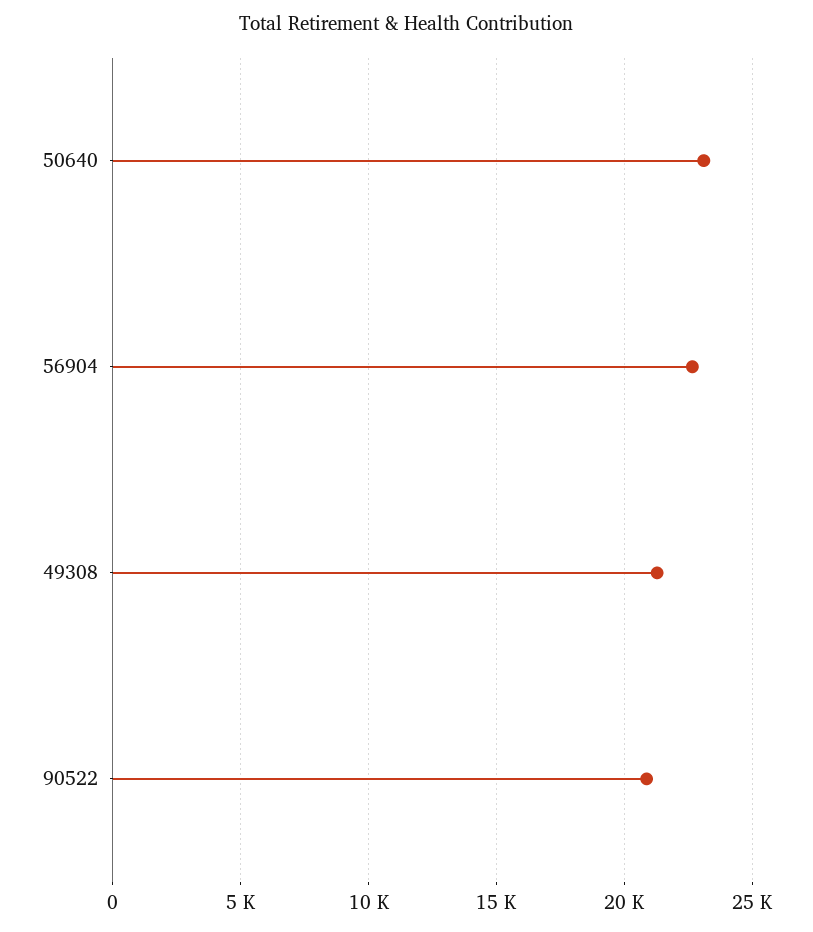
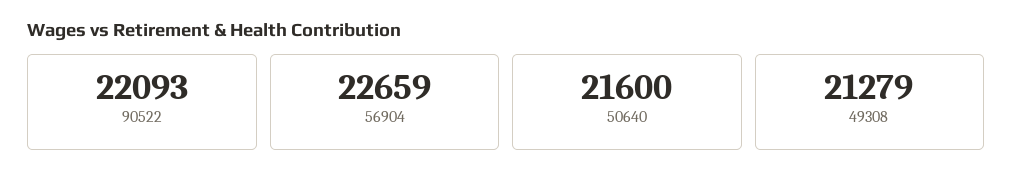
  {
-   "50640": 23000,
+   "50640": 21600,
    "56904": 22659,
    "49308": 21279,
-   "90522": 21000
+   "90522": 22093
  }

